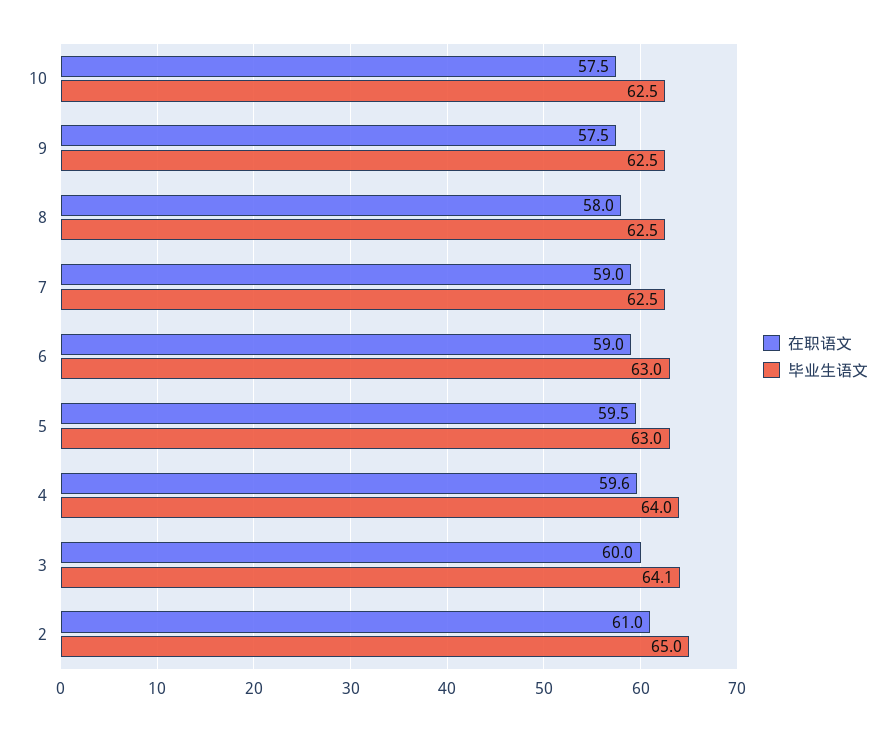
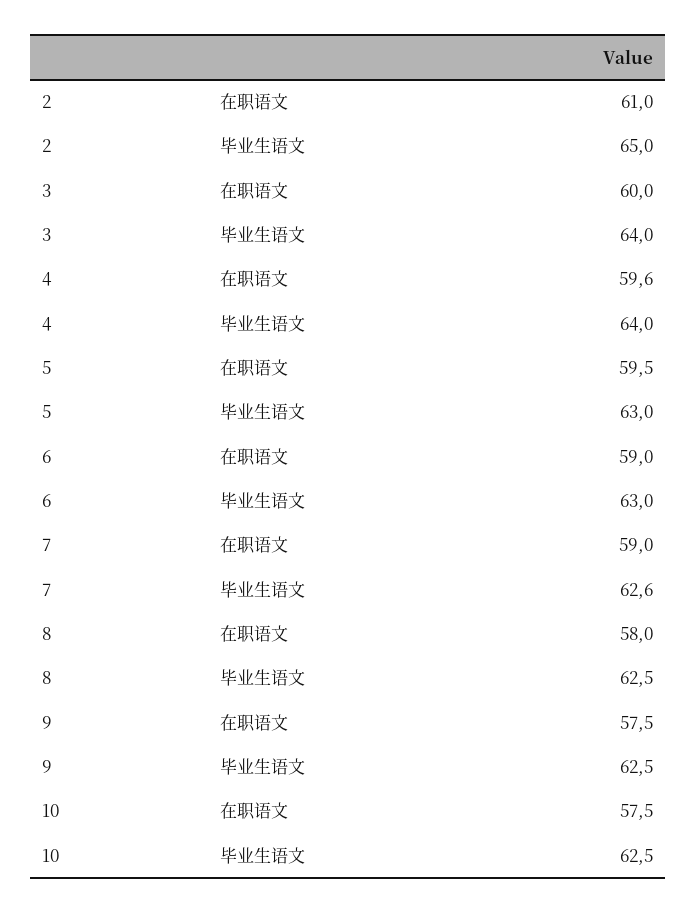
  {
    "在职语文": {
      "10": 57.5,
      "9": 57.5,
      "8": 58,
      "7": 59,
      "6": 59,
      "5": 59.5,
      "4": 59.6,
      "3": 60,
      "2": 61
    },
    "毕业生语文": {
      "10": 62.5,
      "9": 62.5,
      "8": 62.5,
-     "7": 62.5,
+     "7": 62.6,
      "6": 63,
      "5": 63,
      "4": 64,
-     "3": 64.1,
+     "3": 64,
      "2": 65
    }
  }

